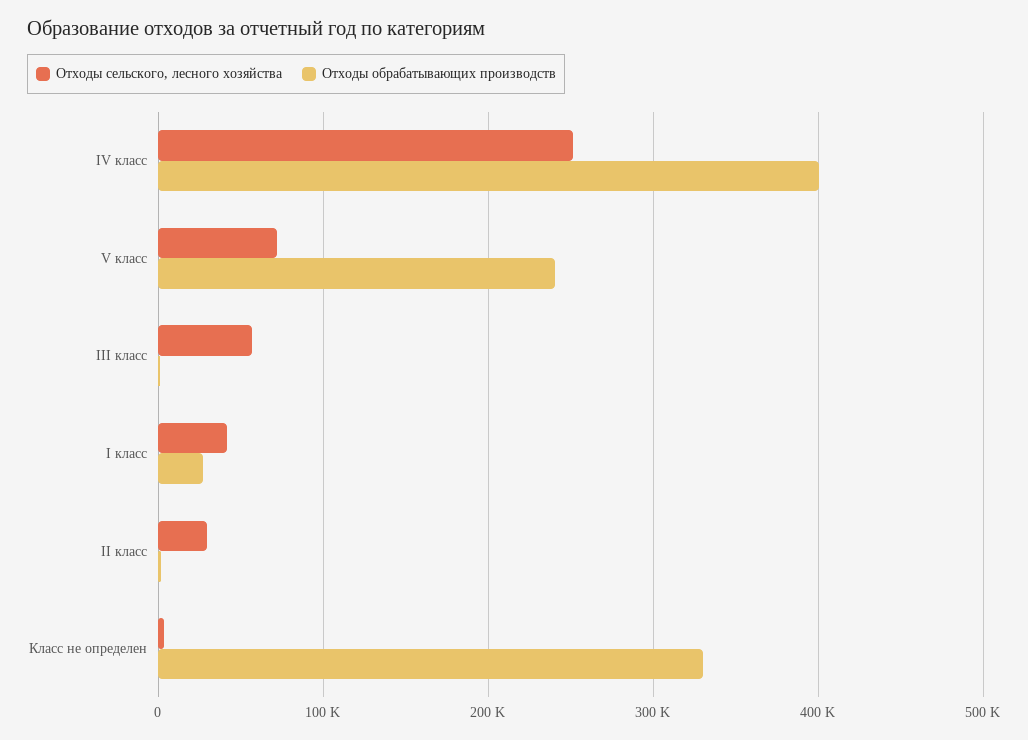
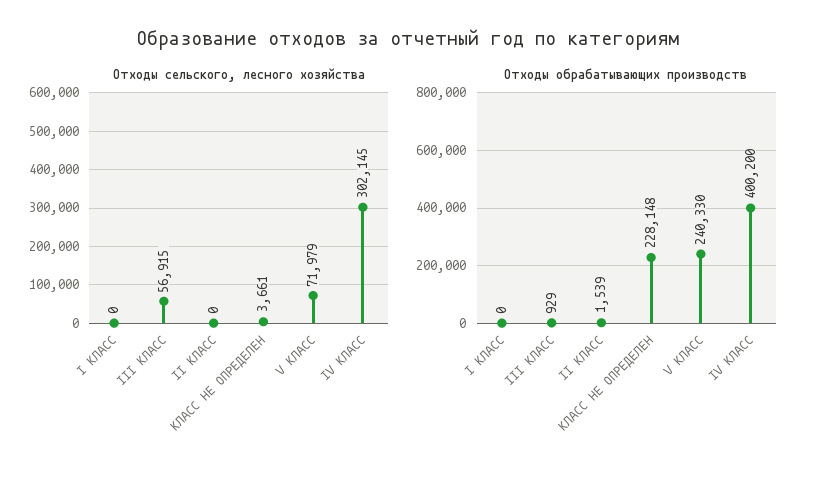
  {
    "Отходы сельского, лесного хозяйства": {
-     "IV класс": 250000,
+     "IV класс": 302145,
      "V класс": 71979,
      "III класс": 56915,
-     "I класс": 40000,
+     "I класс": 0,
-     "II класс": 30000,
+     "II класс": 0,
      "Класс не определен": 3661
    },
    "Отходы обрабатывающих производств": {
      "IV класс": 400200,
      "V класс": 240330,
      "III класс": 929,
-     "I класс": 30000,
+     "I класс": 0,
      "II класс": 1539,
-     "Класс не определен": 330000
+     "Класс не определен": 228148
    }
  }

